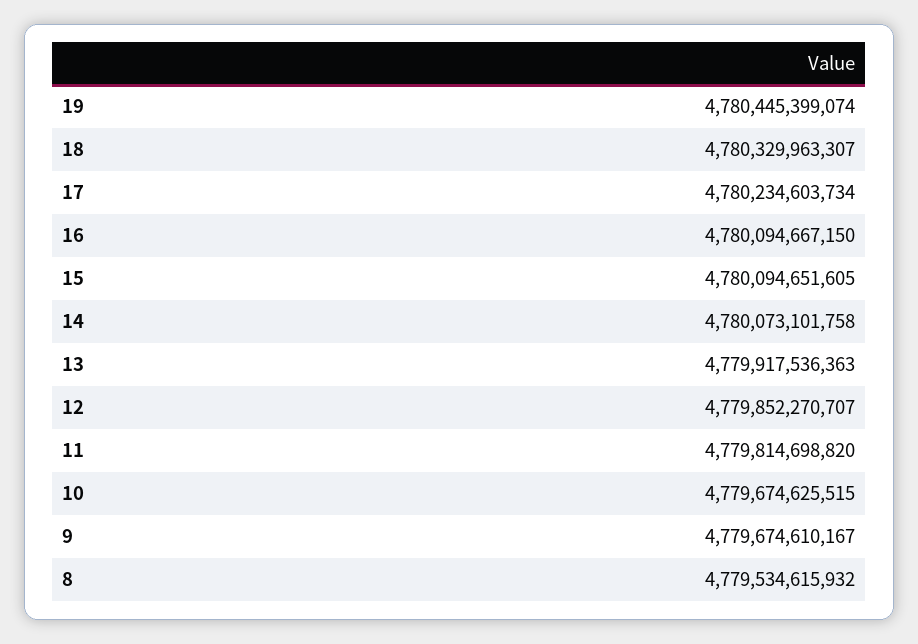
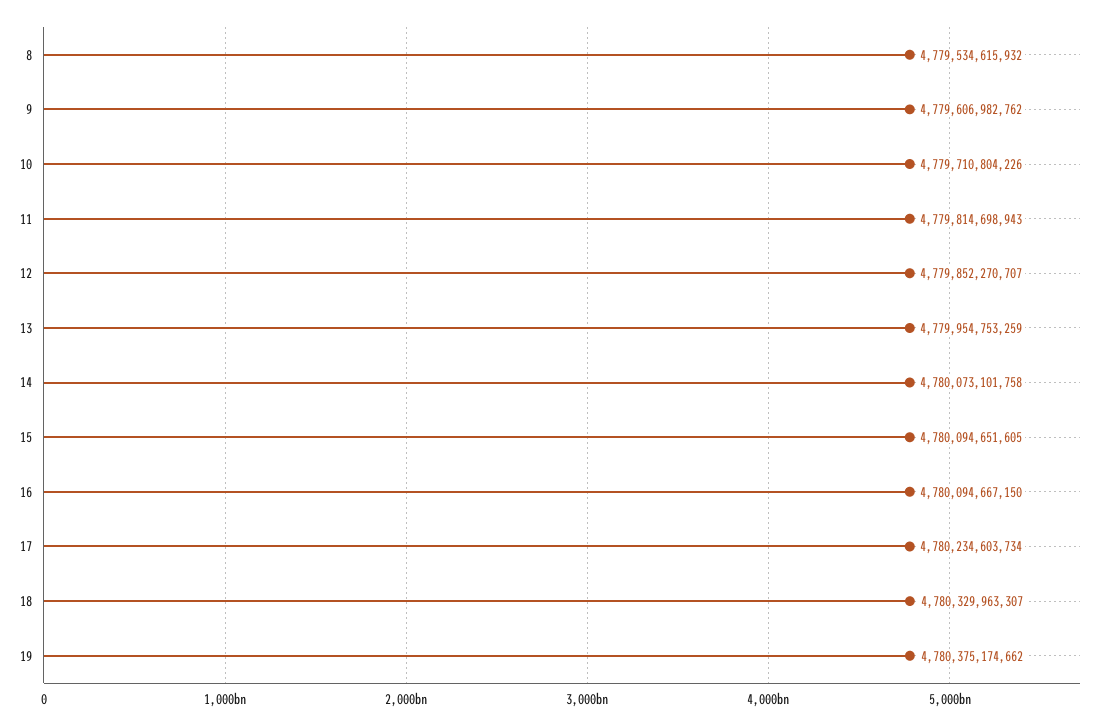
  {
-   "19": 4780445399074,
+   "19": 4780375174662,
    "18": 4780329963307,
    "17": 4780234603734,
    "16": 4780094667150,
    "15": 4780094651605,
    "14": 4780073101758,
-   "13": 4779917536363,
+   "13": 4779954753259,
    "12": 4779852270707,
-   "11": 4779814698820,
+   "11": 4779814698943,
-   "10": 4779674625515,
+   "10": 4779710804226,
-   "9": 4779674610167,
+   "9": 4779606982762,
    "8": 4779534615932
  }

